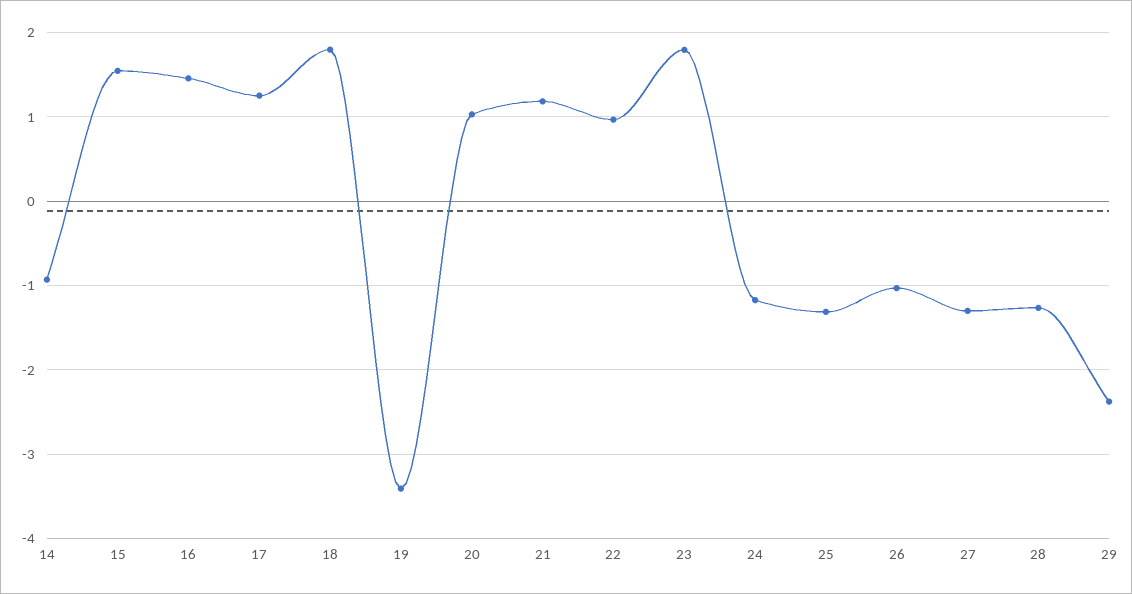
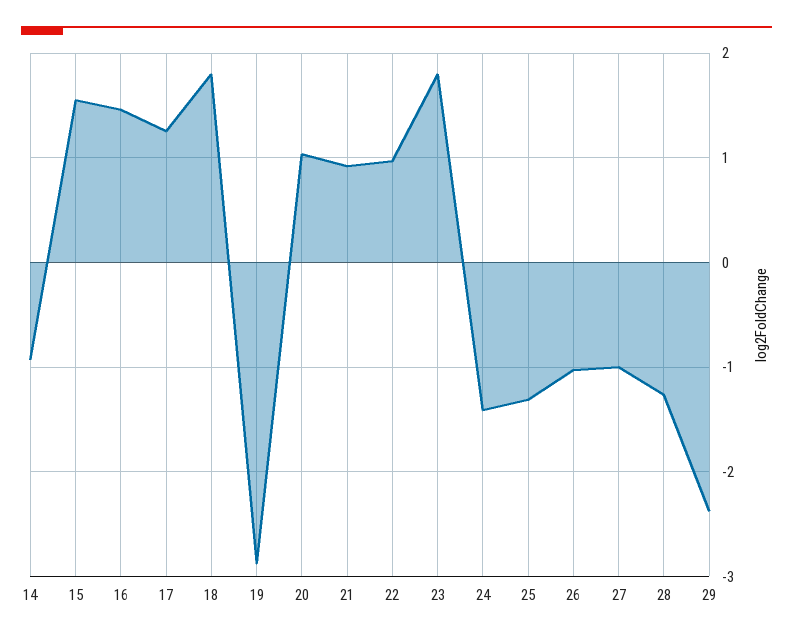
  {
    "14": -0.9,
    "15": 1.5,
    "16": 1.5,
    "17": 1.3,
    "18": 1.8,
-   "19": -3.4,
+   "19": -2.9,
    "20": 1,
-   "21": 1.2,
+   "21": 0.9,
    "22": 1,
    "23": 1.8,
-   "24": -1.2,
+   "24": -1.4,
    "25": -1.3,
    "26": -1,
-   "27": -1.3,
+   "27": -1,
    "28": -1.3,
    "29": -2.4
  }

